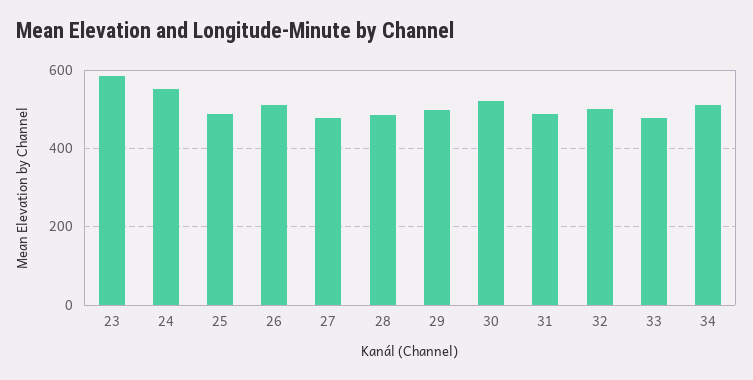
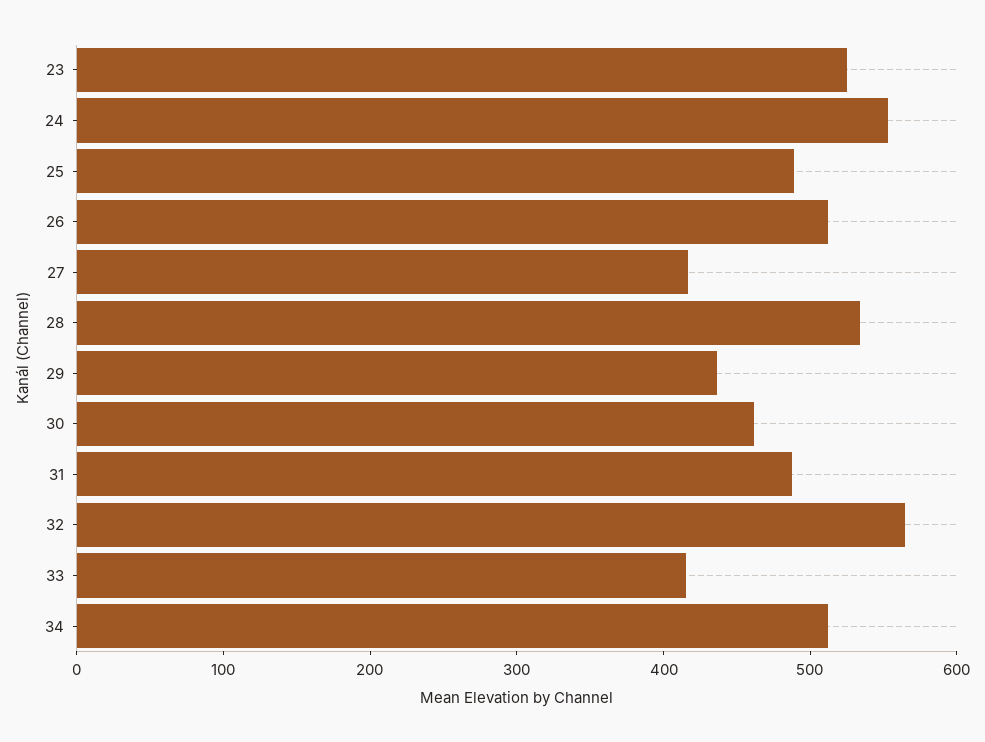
  {
-   "23": 580,
+   "23": 520,
    "24": 560,
    "25": 480,
    "26": 520,
-   "27": 480,
+   "27": 420,
-   "28": 480,
+   "28": 540,
-   "29": 500,
+   "29": 440,
-   "30": 520,
+   "30": 460,
    "31": 480,
-   "32": 500,
+   "32": 560,
-   "33": 480,
+   "33": 420,
    "34": 520
  }

